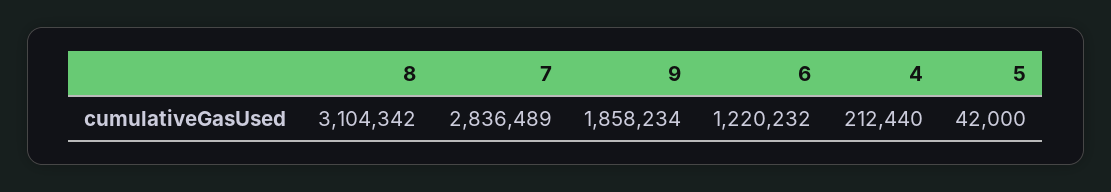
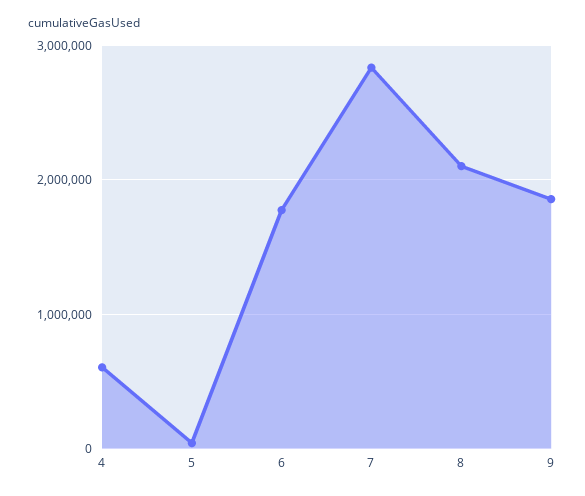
  {
-   "8": 3104342,
+   "8": 2100000,
    "7": 2836489,
    "9": 1858234,
-   "6": 1220232,
+   "6": 1800000,
-   "4": 212440,
+   "4": 600000,
    "5": 42000
  }

